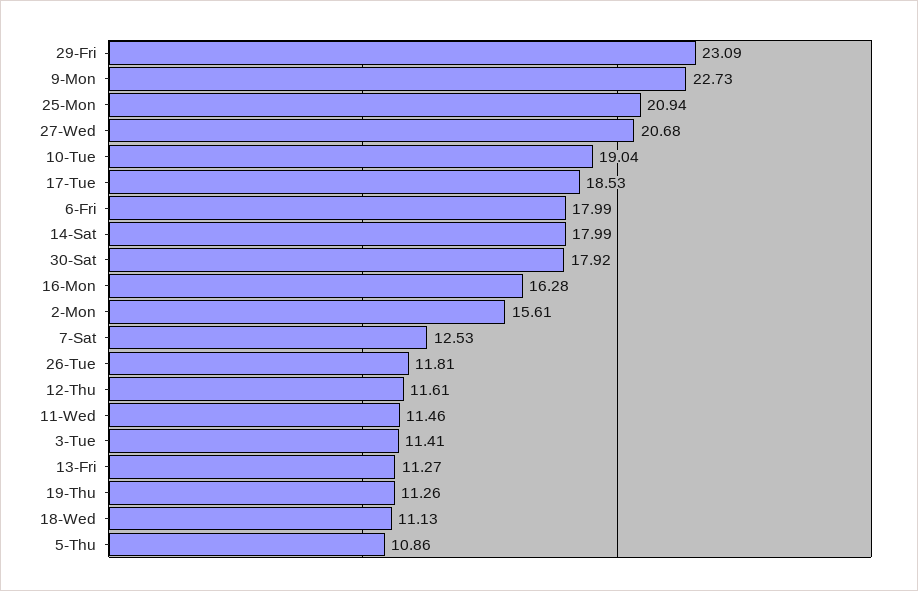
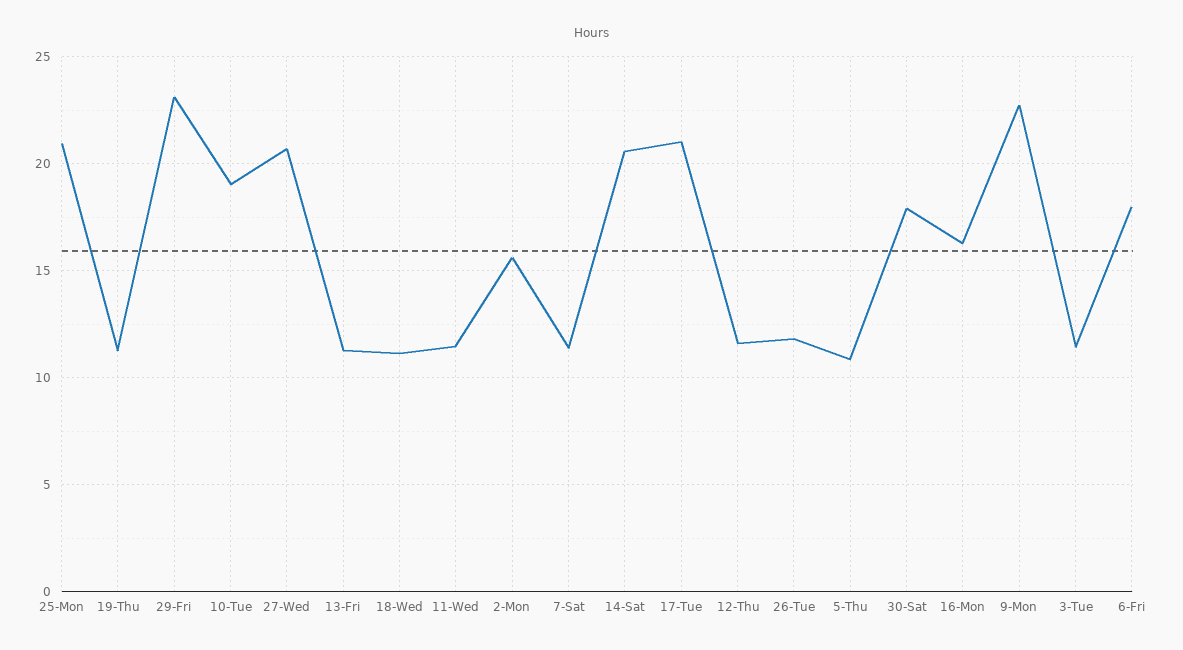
  {
    "29-Fri": 23.09,
    "9-Mon": 22.73,
    "25-Mon": 20.94,
    "27-Wed": 20.68,
    "10-Tue": 19.04,
-   "17-Tue": 18.53,
+   "17-Tue": 21,
    "6-Fri": 17.99,
-   "14-Sat": 17.99,
+   "14-Sat": 20.5,
    "30-Sat": 17.92,
    "16-Mon": 16.28,
    "2-Mon": 15.61,
-   "7-Sat": 12.53,
+   "7-Sat": 11.5,
    "26-Tue": 11.81,
    "12-Thu": 11.61,
    "11-Wed": 11.46,
    "3-Tue": 11.41,
    "13-Fri": 11.27,
    "19-Thu": 11.26,
    "18-Wed": 11.13,
    "5-Thu": 10.86
  }

